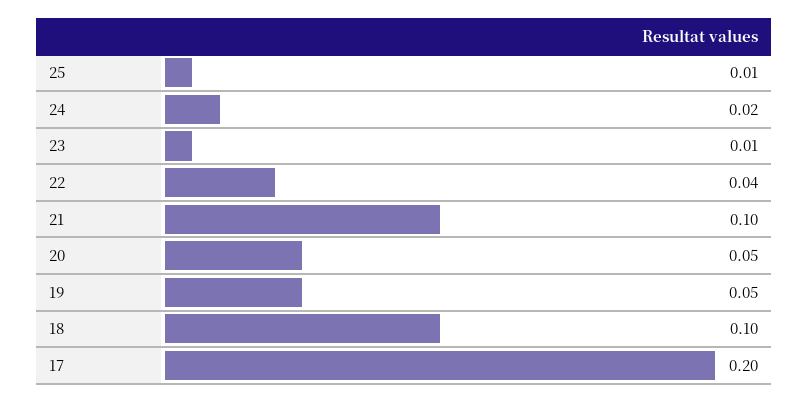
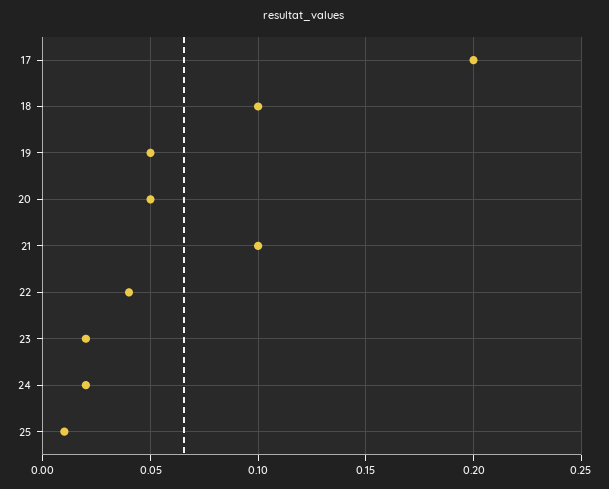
  {
    "25": 0.01,
    "24": 0.02,
-   "23": 0.01,
+   "23": 0.02,
    "22": 0.04,
    "21": 0.1,
    "20": 0.05,
    "19": 0.05,
    "18": 0.1,
    "17": 0.2
  }

